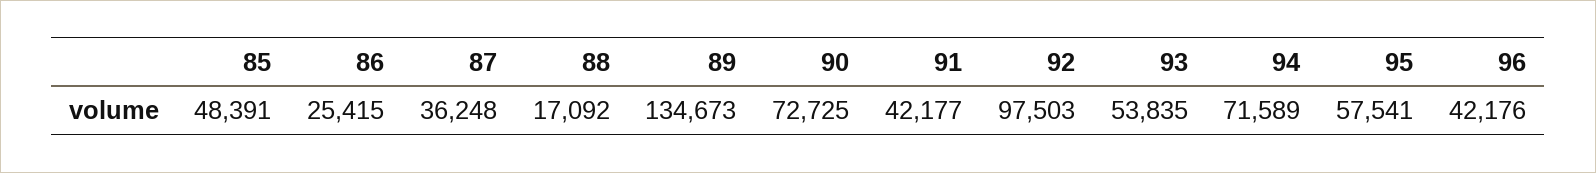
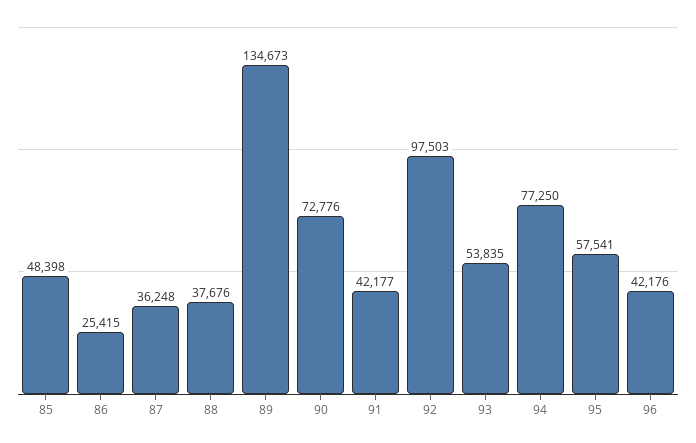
  {
-   "85": 48391,
+   "85": 48398,
    "86": 25415,
    "87": 36248,
-   "88": 17092,
+   "88": 37676,
    "89": 134673,
-   "90": 72725,
+   "90": 72776,
    "91": 42177,
    "92": 97503,
    "93": 53835,
-   "94": 71589,
+   "94": 77250,
    "95": 57541,
    "96": 42176
  }

